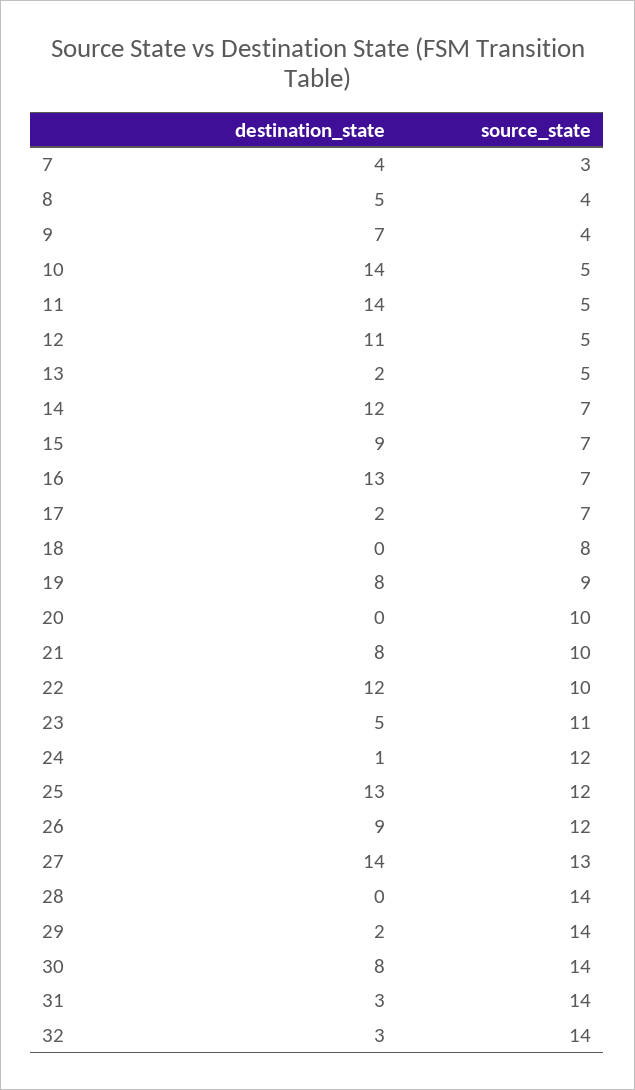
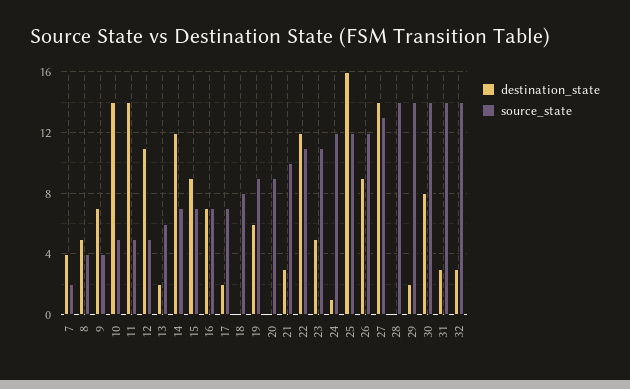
  {
    "destination_state": {
      "7": 4,
      "8": 5,
      "9": 7,
      "10": 14,
      "11": 14,
      "12": 11,
      "13": 2,
      "14": 12,
      "15": 9,
-     "16": 13,
+     "16": 7,
      "17": 2,
      "18": 0,
-     "19": 8,
+     "19": 6,
      "20": 0,
-     "21": 8,
+     "21": 3,
      "22": 12,
      "23": 5,
      "24": 1,
-     "25": 13,
+     "25": 16,
      "26": 9,
      "27": 14,
      "28": 0,
      "29": 2,
      "30": 8,
      "31": 3,
      "32": 3
    },
    "source_state": {
-     "7": 3,
+     "7": 2,
      "8": 4,
      "9": 4,
      "10": 5,
      "11": 5,
      "12": 5,
-     "13": 5,
+     "13": 6,
      "14": 7,
      "15": 7,
      "16": 7,
      "17": 7,
      "18": 8,
      "19": 9,
-     "20": 10,
+     "20": 9,
      "21": 10,
-     "22": 10,
+     "22": 11,
      "23": 11,
      "24": 12,
      "25": 12,
      "26": 12,
      "27": 13,
      "28": 14,
      "29": 14,
      "30": 14,
      "31": 14,
      "32": 14
    }
  }

